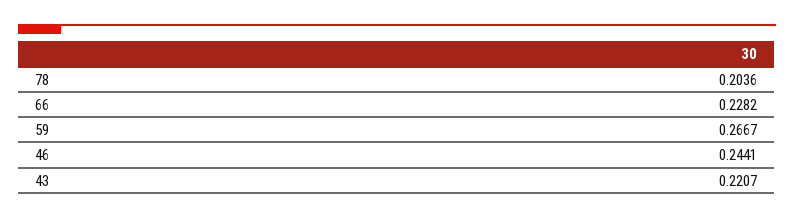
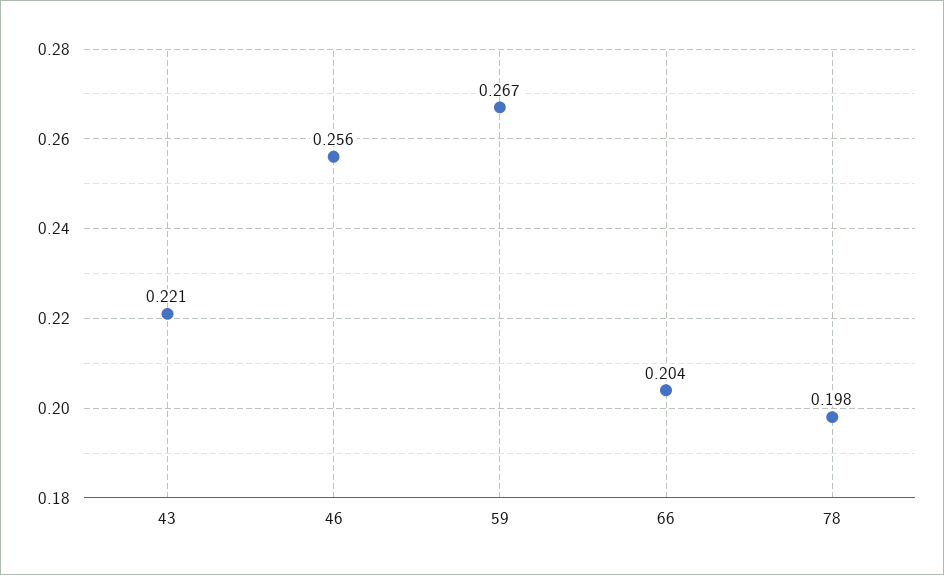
  {
-   "78": 0.2036,
+   "78": 0.198,
-   "66": 0.2282,
+   "66": 0.204,
    "59": 0.2667,
-   "46": 0.2441,
+   "46": 0.256,
    "43": 0.2207
  }

